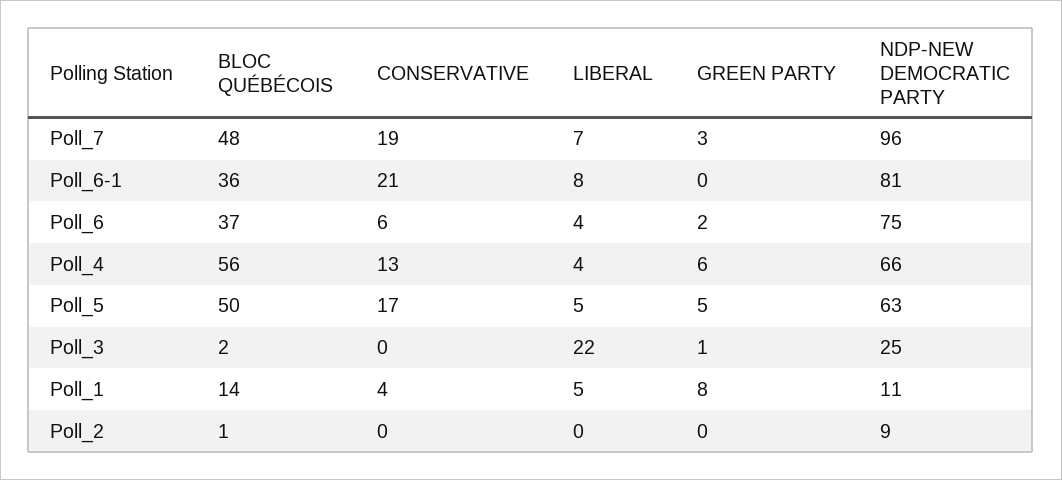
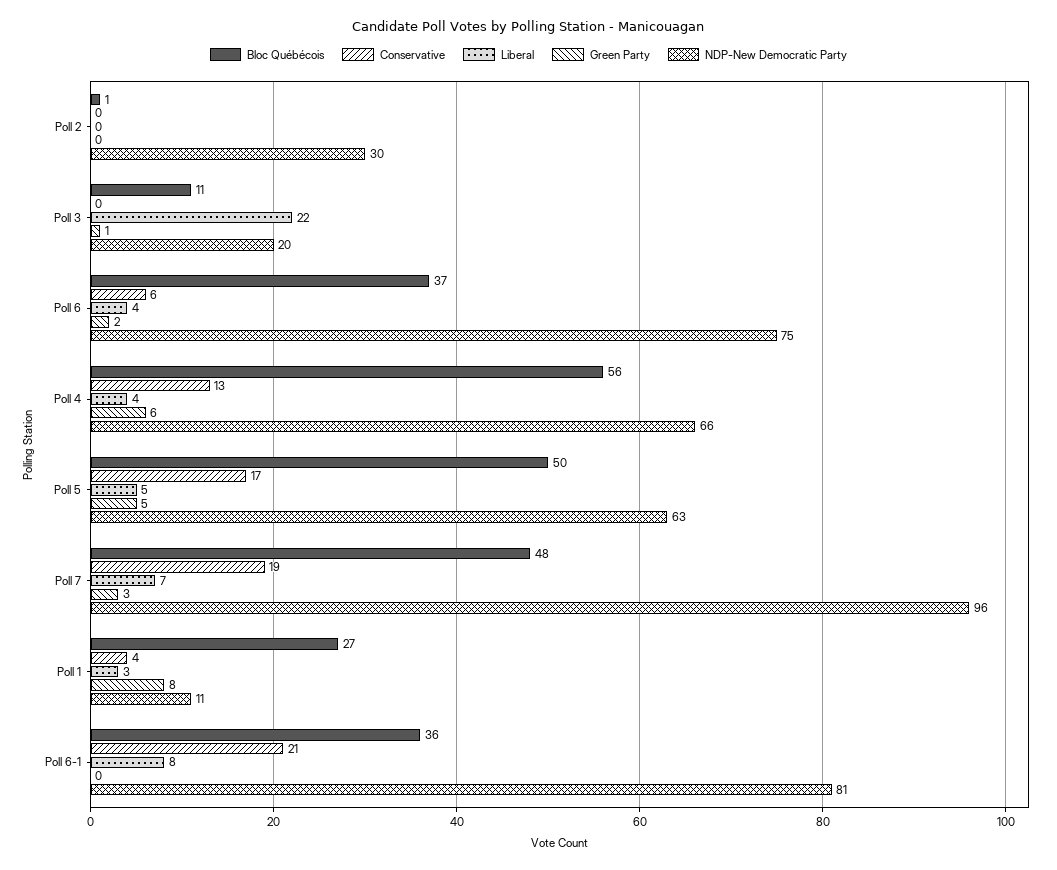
  {
    "BLOC QUÉBÉCOIS": {
      "Poll_7": 48,
      "Poll_6-1": 36,
      "Poll_6": 37,
      "Poll_4": 56,
      "Poll_5": 50,
-     "Poll_3": 2,
+     "Poll_3": 11,
-     "Poll_1": 14,
+     "Poll_1": 27,
      "Poll_2": 1
    },
    "CONSERVATIVE": {
      "Poll_7": 19,
      "Poll_6-1": 21,
      "Poll_6": 6,
      "Poll_4": 13,
      "Poll_5": 17,
      "Poll_3": 0,
      "Poll_1": 4,
      "Poll_2": 0
    },
    "LIBERAL": {
      "Poll_7": 7,
      "Poll_6-1": 8,
      "Poll_6": 4,
      "Poll_4": 4,
      "Poll_5": 5,
      "Poll_3": 22,
-     "Poll_1": 5,
+     "Poll_1": 3,
      "Poll_2": 0
    },
    "GREEN PARTY": {
      "Poll_7": 3,
      "Poll_6-1": 0,
      "Poll_6": 2,
      "Poll_4": 6,
      "Poll_5": 5,
      "Poll_3": 1,
      "Poll_1": 8,
      "Poll_2": 0
    },
    "NDP-NEW DEMOCRATIC PARTY": {
      "Poll_7": 96,
      "Poll_6-1": 81,
      "Poll_6": 75,
      "Poll_4": 66,
      "Poll_5": 63,
-     "Poll_3": 25,
+     "Poll_3": 20,
      "Poll_1": 11,
-     "Poll_2": 9
+     "Poll_2": 30
    }
  }

